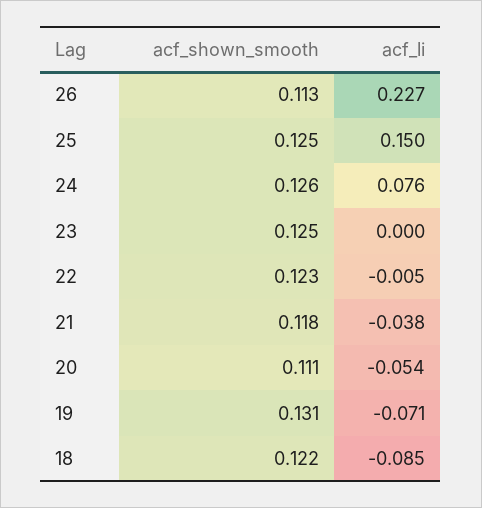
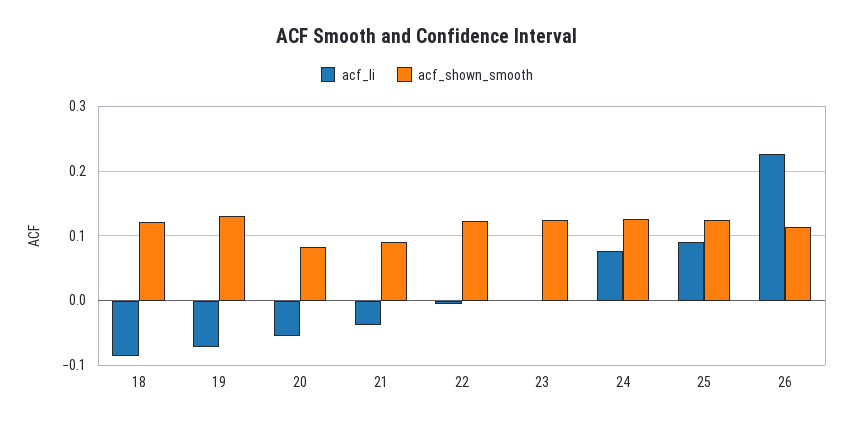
  {
    "acf_shown_smooth": {
      "26": 0.113,
      "25": 0.125,
      "24": 0.126,
      "23": 0.125,
      "22": 0.123,
-     "21": 0.118,
+     "21": 0.09,
-     "20": 0.111,
+     "20": 0.08,
      "19": 0.131,
      "18": 0.122
    },
    "acf_li": {
      "26": 0.227,
-     "25": 0.15,
+     "25": 0.09,
      "24": 0.076,
      "23": 0,
      "22": -0.005,
      "21": -0.038,
      "20": -0.054,
      "19": -0.071,
      "18": -0.085
    }
  }

